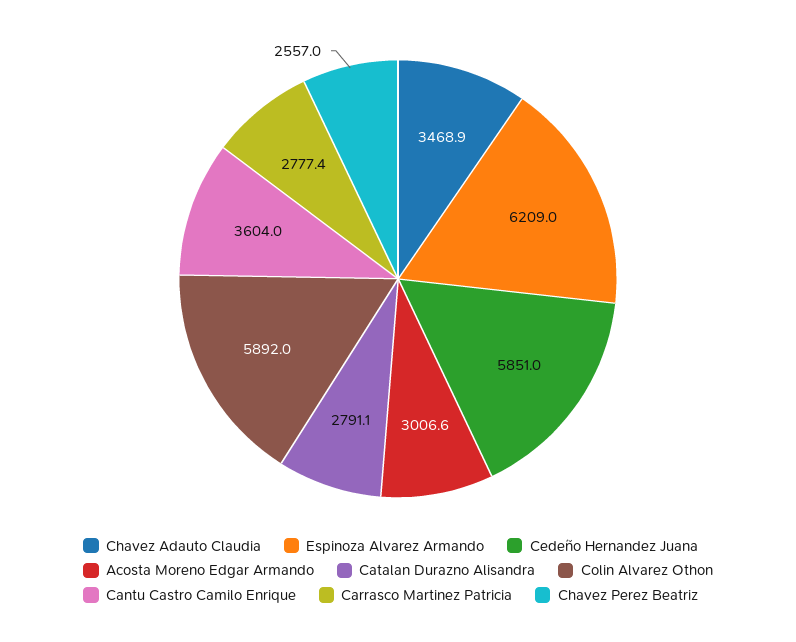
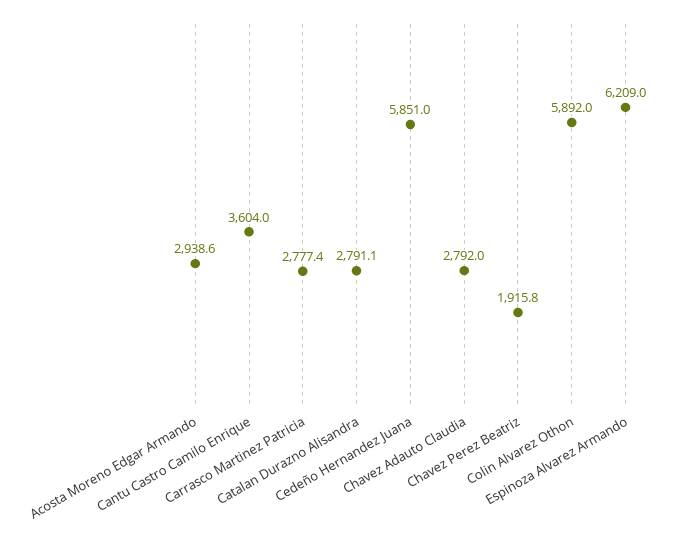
  {
-   "Chavez Adauto Claudia": 3468.9,
+   "Chavez Adauto Claudia": 2792,
    "Espinoza Alvarez Armando": 6209,
    "Cedeño Hernandez Juana": 5851,
-   "Acosta Moreno Edgar Armando": 3006.6,
+   "Acosta Moreno Edgar Armando": 2938.6,
    "Catalan Durazno Alisandra": 2791.1,
    "Colin Alvarez Othon": 5892,
    "Cantu Castro Camilo Enrique": 3604,
    "Carrasco Martinez Patricia": 2777.4,
-   "Chavez Perez Beatriz": 2557
+   "Chavez Perez Beatriz": 1915.8
  }

